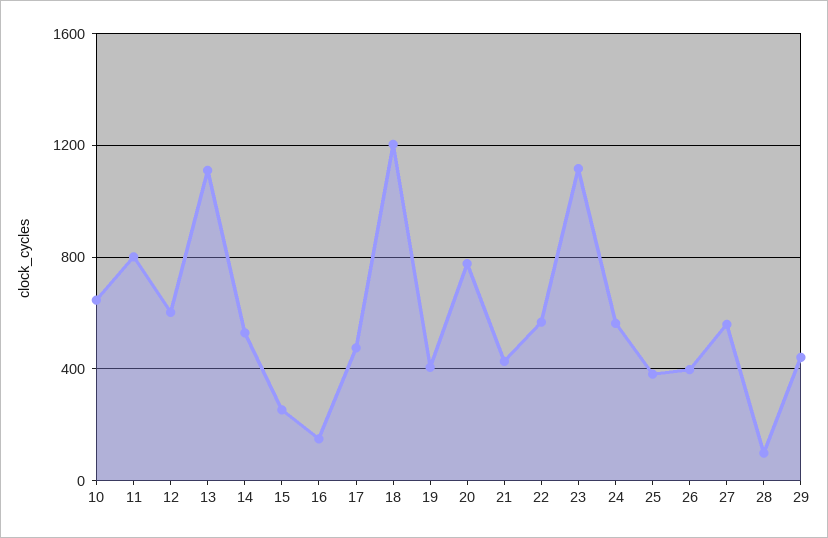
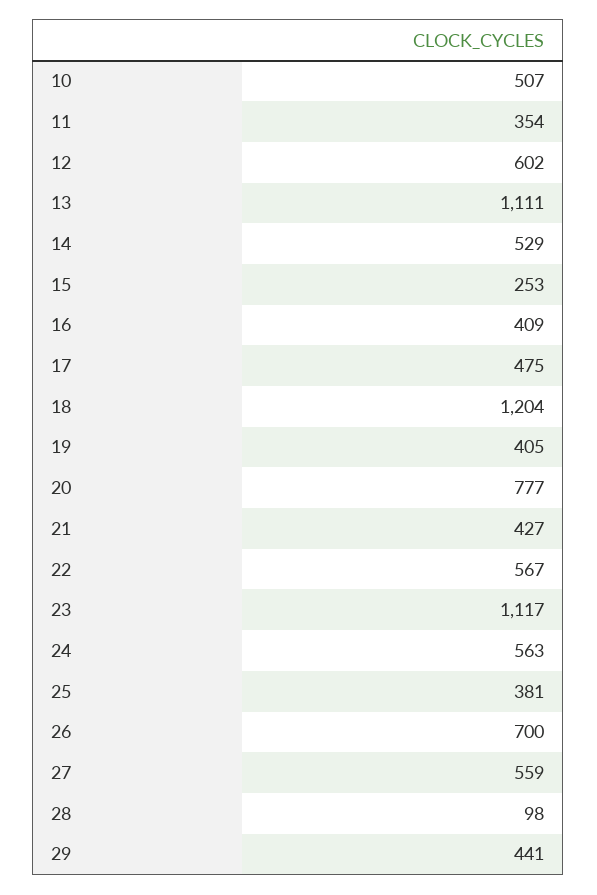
  {
-   "10": 650,
+   "10": 507,
-   "11": 800,
+   "11": 354,
    "12": 602,
    "13": 1111,
    "14": 529,
    "15": 253,
-   "16": 150,
+   "16": 409,
    "17": 475,
    "18": 1204,
    "19": 405,
    "20": 777,
    "21": 427,
    "22": 567,
    "23": 1117,
    "24": 563,
    "25": 381,
-   "26": 400,
+   "26": 700,
    "27": 559,
    "28": 98,
    "29": 441
  }

